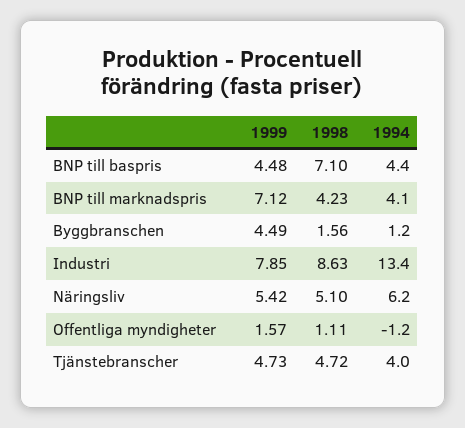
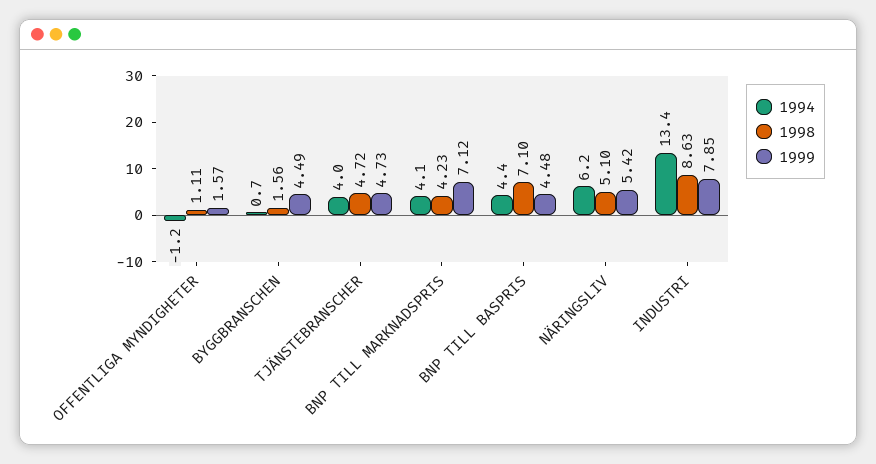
  {
    "1999": {
      "BNP till baspris": 4.48,
      "BNP till marknadspris": 7.12,
      "Byggbranschen": 4.49,
      "Industri": 7.85,
      "Näringsliv": 5.42,
      "Offentliga myndigheter": 1.57,
      "Tjänstebranscher": 4.73
    },
    "1998": {
      "BNP till baspris": 7.1,
      "BNP till marknadspris": 4.23,
      "Byggbranschen": 1.56,
      "Industri": 8.63,
      "Näringsliv": 5.1,
      "Offentliga myndigheter": 1.11,
      "Tjänstebranscher": 4.72
    },
    "1994": {
      "BNP till baspris": 4.4,
      "BNP till marknadspris": 4.1,
-     "Byggbranschen": 1.2,
+     "Byggbranschen": 0.7,
      "Industri": 13.4,
      "Näringsliv": 6.2,
      "Offentliga myndigheter": -1.2,
      "Tjänstebranscher": 4
    }
  }

